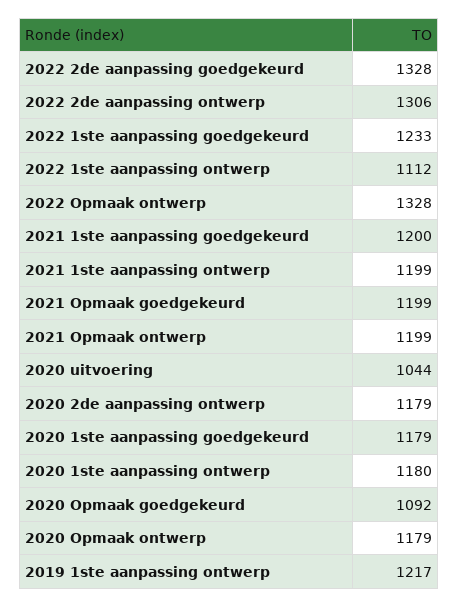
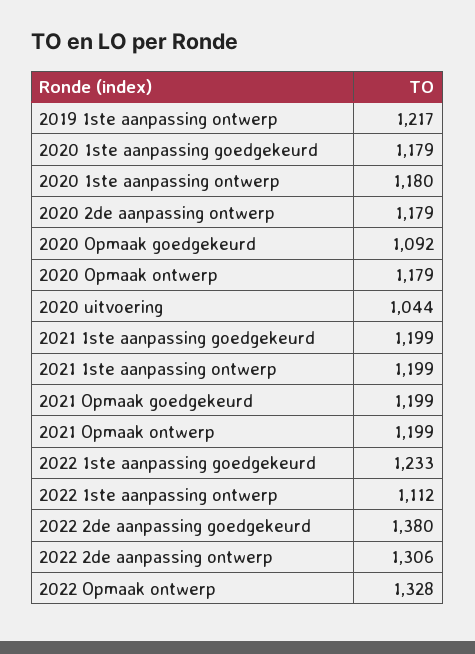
  {
-   "2022 2de aanpassing goedgekeurd": 1328,
+   "2022 2de aanpassing goedgekeurd": 1380,
    "2022 2de aanpassing ontwerp": 1306,
    "2022 1ste aanpassing goedgekeurd": 1233,
    "2022 1ste aanpassing ontwerp": 1112,
    "2022 Opmaak ontwerp": 1328,
-   "2021 1ste aanpassing goedgekeurd": 1200,
+   "2021 1ste aanpassing goedgekeurd": 1199,
    "2021 1ste aanpassing ontwerp": 1199,
    "2021 Opmaak goedgekeurd": 1199,
    "2021 Opmaak ontwerp": 1199,
    "2020 uitvoering": 1044,
    "2020 2de aanpassing ontwerp": 1179,
    "2020 1ste aanpassing goedgekeurd": 1179,
    "2020 1ste aanpassing ontwerp": 1180,
    "2020 Opmaak goedgekeurd": 1092,
    "2020 Opmaak ontwerp": 1179,
    "2019 1ste aanpassing ontwerp": 1217
  }

